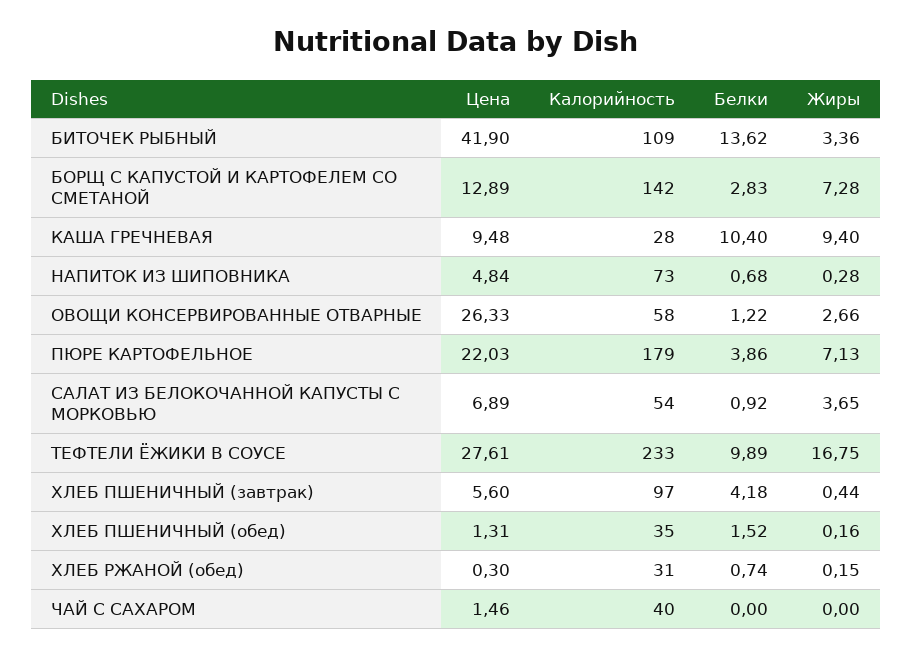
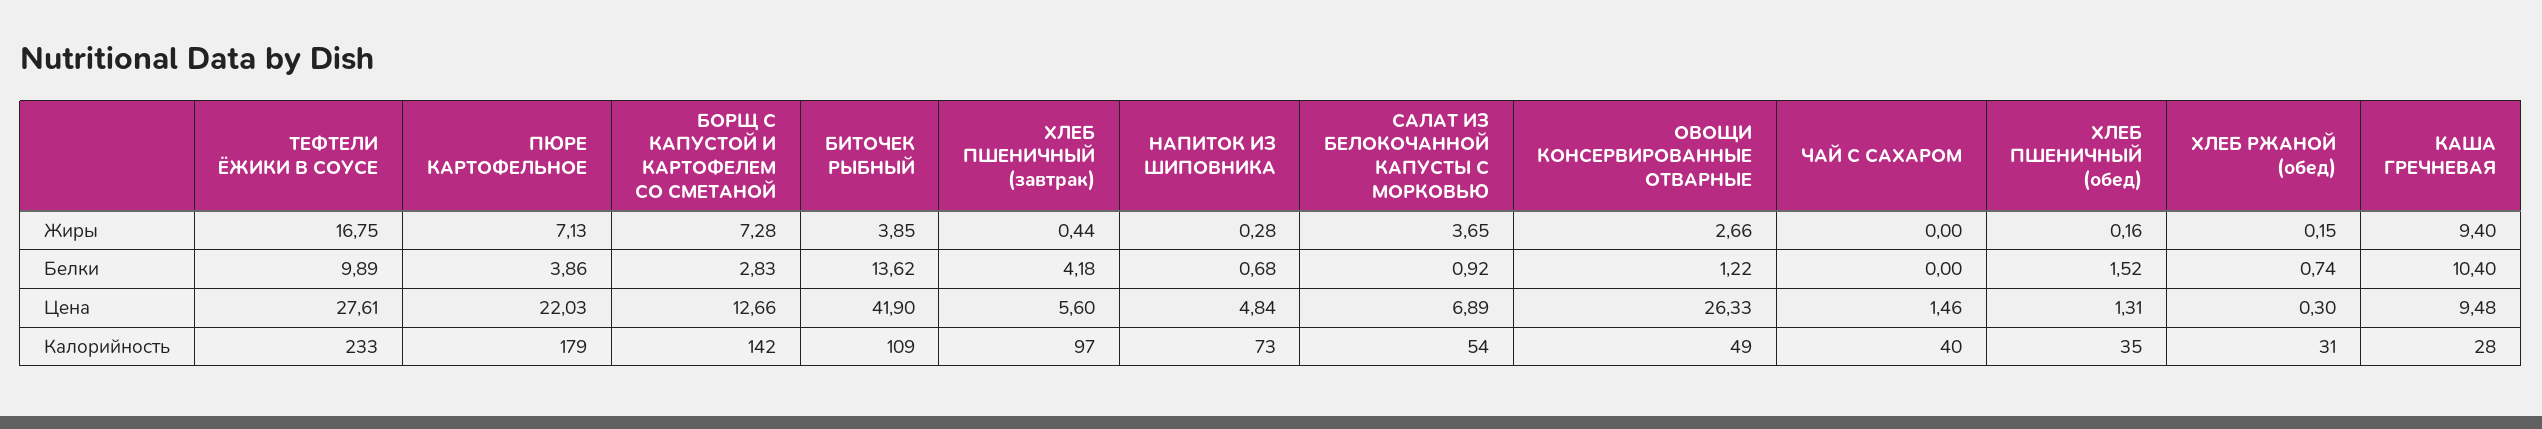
  {
    "Цена": {
      "БИТОЧЕК РЫБНЫЙ": 41.9,
-     "БОРЩ С КАПУСТОЙ И КАРТОФЕЛЕМ СО СМЕТАНОЙ": 12.89,
+     "БОРЩ С КАПУСТОЙ И КАРТОФЕЛЕМ СО СМЕТАНОЙ": 12.66,
      "КАША ГРЕЧНЕВАЯ": 9.48,
      "НАПИТОК ИЗ ШИПОВНИКА": 4.84,
      "ОВОЩИ КОНСЕРВИРОВАННЫЕ ОТВАРНЫЕ": 26.33,
      "ПЮРЕ КАРТОФЕЛЬНОЕ": 22.03,
      "САЛАТ ИЗ БЕЛОКОЧАННОЙ КАПУСТЫ С МОРКОВЬЮ": 6.89,
      "ТЕФТЕЛИ ЁЖИКИ В СОУСЕ": 27.61,
      "ХЛЕБ ПШЕНИЧНЫЙ (завтрак)": 5.6,
      "ХЛЕБ ПШЕНИЧНЫЙ (обед)": 1.31,
      "ХЛЕБ РЖАНОЙ (обед)": 0.3,
      "ЧАЙ С САХАРОМ": 1.46
    },
    "Калорийность": {
      "БИТОЧЕК РЫБНЫЙ": 109,
      "БОРЩ С КАПУСТОЙ И КАРТОФЕЛЕМ СО СМЕТАНОЙ": 142,
      "КАША ГРЕЧНЕВАЯ": 28,
      "НАПИТОК ИЗ ШИПОВНИКА": 73,
-     "ОВОЩИ КОНСЕРВИРОВАННЫЕ ОТВАРНЫЕ": 58,
+     "ОВОЩИ КОНСЕРВИРОВАННЫЕ ОТВАРНЫЕ": 49,
      "ПЮРЕ КАРТОФЕЛЬНОЕ": 179,
      "САЛАТ ИЗ БЕЛОКОЧАННОЙ КАПУСТЫ С МОРКОВЬЮ": 54,
      "ТЕФТЕЛИ ЁЖИКИ В СОУСЕ": 233,
      "ХЛЕБ ПШЕНИЧНЫЙ (завтрак)": 97,
      "ХЛЕБ ПШЕНИЧНЫЙ (обед)": 35,
      "ХЛЕБ РЖАНОЙ (обед)": 31,
      "ЧАЙ С САХАРОМ": 40
    },
    "Белки": {
      "БИТОЧЕК РЫБНЫЙ": 13.62,
      "БОРЩ С КАПУСТОЙ И КАРТОФЕЛЕМ СО СМЕТАНОЙ": 2.83,
      "КАША ГРЕЧНЕВАЯ": 10.4,
      "НАПИТОК ИЗ ШИПОВНИКА": 0.68,
      "ОВОЩИ КОНСЕРВИРОВАННЫЕ ОТВАРНЫЕ": 1.22,
      "ПЮРЕ КАРТОФЕЛЬНОЕ": 3.86,
      "САЛАТ ИЗ БЕЛОКОЧАННОЙ КАПУСТЫ С МОРКОВЬЮ": 0.92,
      "ТЕФТЕЛИ ЁЖИКИ В СОУСЕ": 9.89,
      "ХЛЕБ ПШЕНИЧНЫЙ (завтрак)": 4.18,
      "ХЛЕБ ПШЕНИЧНЫЙ (обед)": 1.52,
      "ХЛЕБ РЖАНОЙ (обед)": 0.74,
      "ЧАЙ С САХАРОМ": 0
    },
    "Жиры": {
-     "БИТОЧЕК РЫБНЫЙ": 3.36,
+     "БИТОЧЕК РЫБНЫЙ": 3.85,
      "БОРЩ С КАПУСТОЙ И КАРТОФЕЛЕМ СО СМЕТАНОЙ": 7.28,
      "КАША ГРЕЧНЕВАЯ": 9.4,
      "НАПИТОК ИЗ ШИПОВНИКА": 0.28,
      "ОВОЩИ КОНСЕРВИРОВАННЫЕ ОТВАРНЫЕ": 2.66,
      "ПЮРЕ КАРТОФЕЛЬНОЕ": 7.13,
      "САЛАТ ИЗ БЕЛОКОЧАННОЙ КАПУСТЫ С МОРКОВЬЮ": 3.65,
      "ТЕФТЕЛИ ЁЖИКИ В СОУСЕ": 16.75,
      "ХЛЕБ ПШЕНИЧНЫЙ (завтрак)": 0.44,
      "ХЛЕБ ПШЕНИЧНЫЙ (обед)": 0.16,
      "ХЛЕБ РЖАНОЙ (обед)": 0.15,
      "ЧАЙ С САХАРОМ": 0
    }
  }

